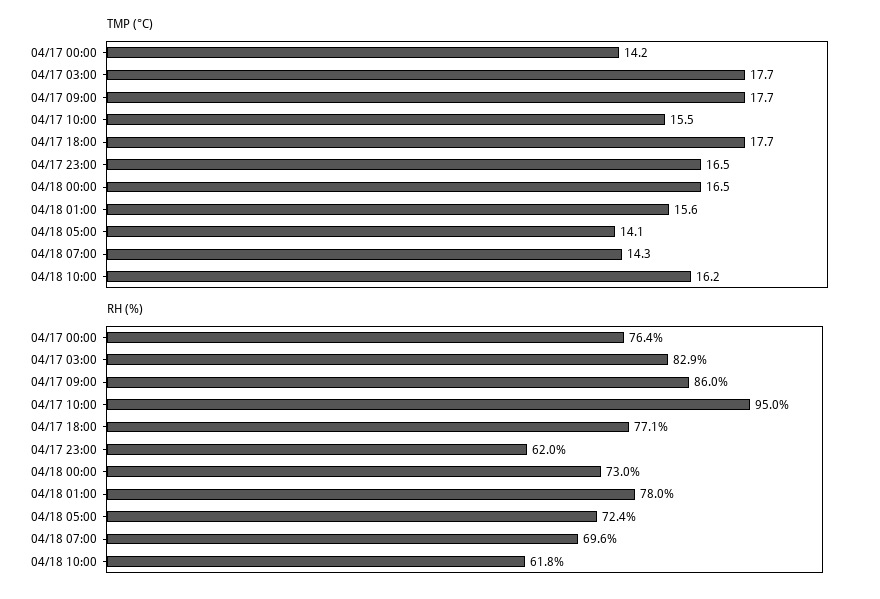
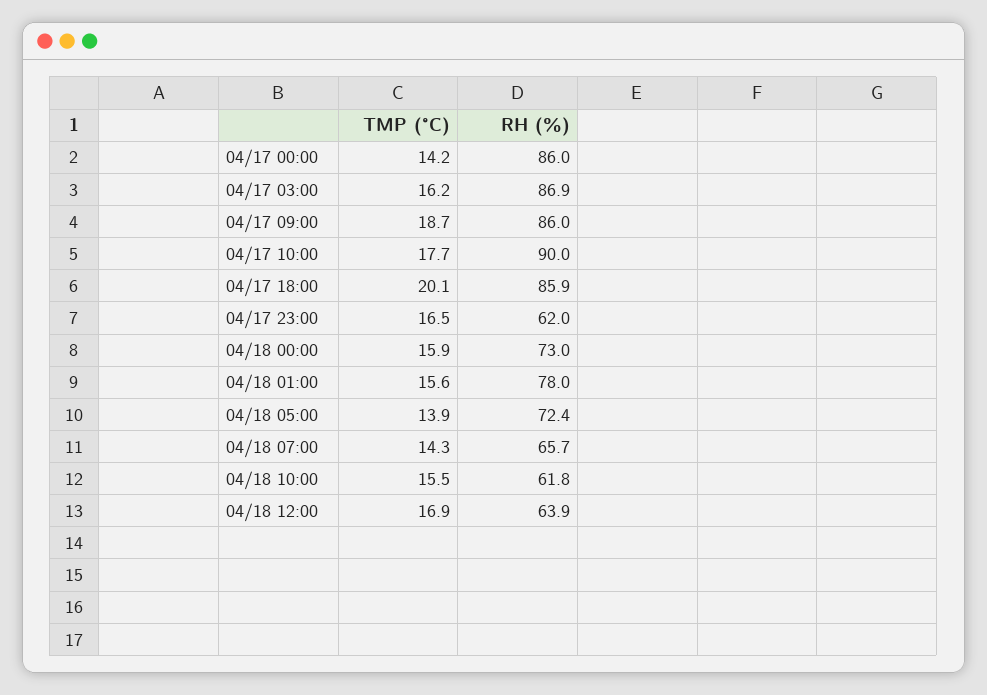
  {
    "TMP (°C)": {
      "04/17 00:00": 14.2,
-     "04/17 03:00": 17.7,
+     "04/17 03:00": 16.2,
-     "04/17 09:00": 17.7,
+     "04/17 09:00": 18.7,
-     "04/17 10:00": 15.5,
+     "04/17 10:00": 17.7,
-     "04/17 18:00": 17.7,
+     "04/17 18:00": 20.1,
      "04/17 23:00": 16.5,
-     "04/18 00:00": 16.5,
+     "04/18 00:00": 15.9,
      "04/18 01:00": 15.6,
-     "04/18 05:00": 14.1,
+     "04/18 05:00": 13.9,
      "04/18 07:00": 14.3,
-     "04/18 10:00": 16.2
+     "04/18 10:00": 15.5,
+     "04/18 12:00": 16.9
    },
    "RH (%)": {
-     "04/17 00:00": 76.4,
+     "04/17 00:00": 86,
-     "04/17 03:00": 82.9,
+     "04/17 03:00": 86.9,
      "04/17 09:00": 86,
-     "04/17 10:00": 95,
+     "04/17 10:00": 90,
-     "04/17 18:00": 77.1,
+     "04/17 18:00": 85.9,
      "04/17 23:00": 62,
      "04/18 00:00": 73,
      "04/18 01:00": 78,
      "04/18 05:00": 72.4,
-     "04/18 07:00": 69.6,
+     "04/18 07:00": 65.7,
-     "04/18 10:00": 61.8
+     "04/18 10:00": 61.8,
+     "04/18 12:00": 63.9
    }
  }

